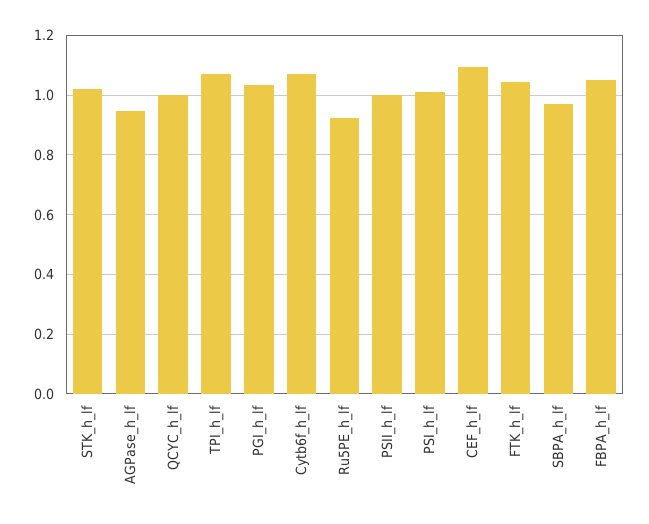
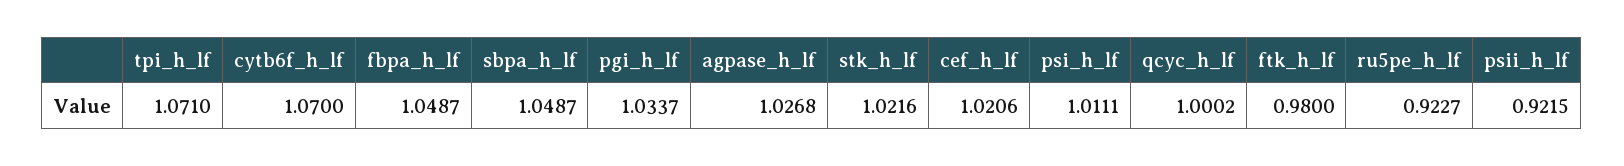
  {
    "STK_h_lf": 1.0216,
-   "AGPase_h_lf": 0.95,
+   "AGPase_h_lf": 1.0268,
    "QCYC_h_lf": 1.0002,
    "TPI_h_lf": 1.071,
    "PGI_h_lf": 1.0337,
    "Cytb6f_h_lf": 1.07,
    "Ru5PE_h_lf": 0.9227,
-   "PSII_h_lf": 1,
+   "PSII_h_lf": 0.9215,
    "PSI_h_lf": 1.0111,
-   "CEF_h_lf": 1.1,
+   "CEF_h_lf": 1.0206,
-   "FTK_h_lf": 1.05,
+   "FTK_h_lf": 0.98,
-   "SBPA_h_lf": 0.975,
+   "SBPA_h_lf": 1.0487,
    "FBPA_h_lf": 1.0487
  }

